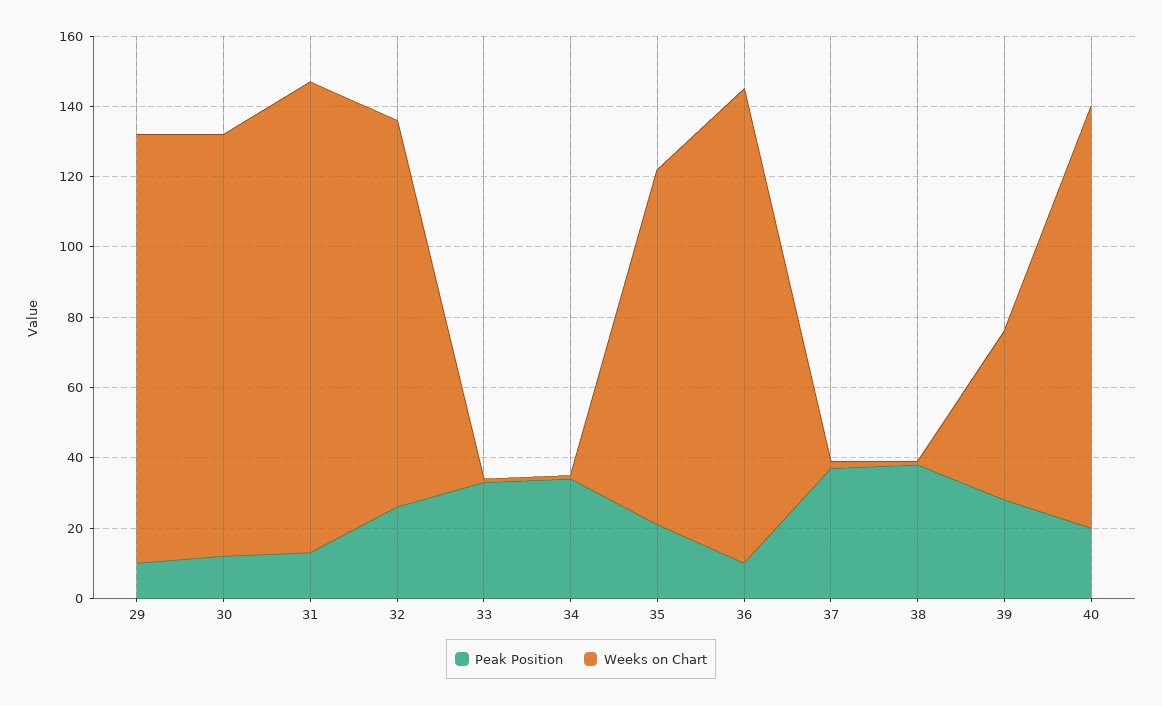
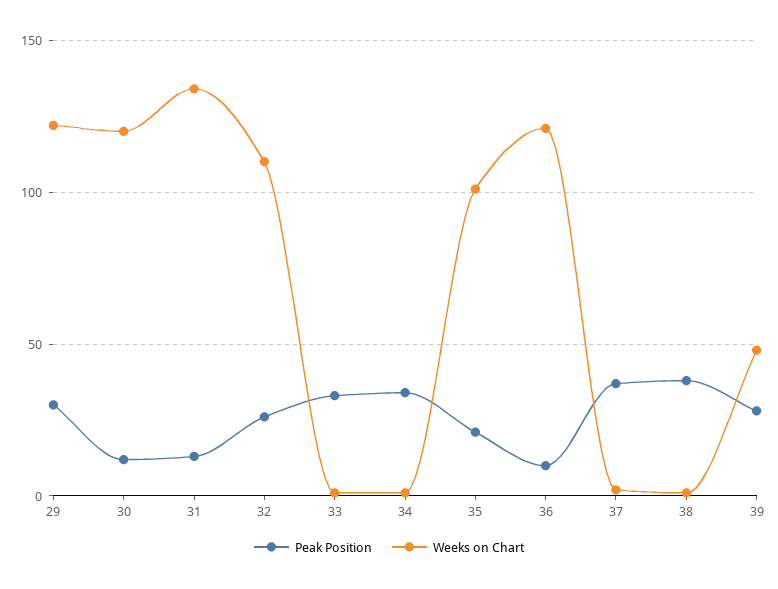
  {
    "Peak Position": {
-     "29": 10,
+     "29": 30,
      "30": 10,
      "31": 15,
      "32": 25,
      "33": 35,
      "34": 35,
      "35": 20,
      "36": 10,
      "37": 35,
      "38": 40,
-     "39": 30,
+     "39": 30
-     "40": 20
    },
    "Weeks on Chart": {
      "29": 120,
      "30": 120,
      "31": 135,
      "32": 110,
      "33": 0,
      "34": 0,
      "35": 100,
-     "36": 135,
+     "36": 120,
      "37": 0,
      "38": 0,
-     "39": 50,
+     "39": 50
-     "40": 120
    }
  }

